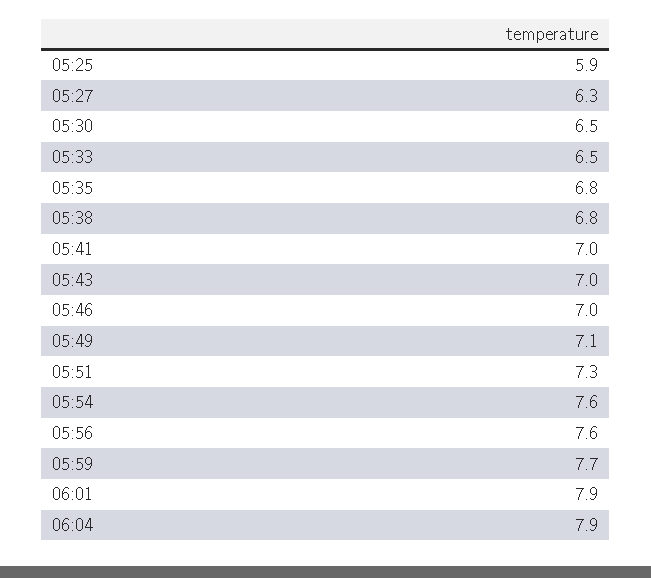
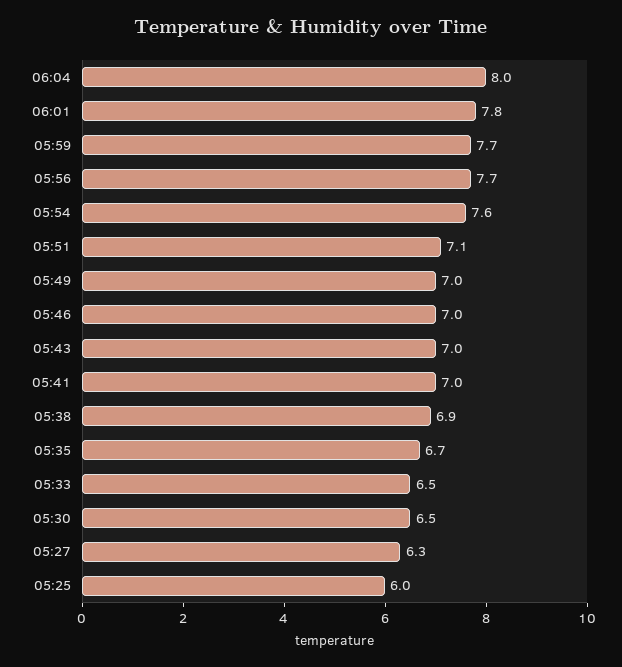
  {
-   "05:25": 5.9,
+   "05:25": 6,
    "05:27": 6.3,
    "05:30": 6.5,
    "05:33": 6.5,
-   "05:35": 6.8,
+   "05:35": 6.7,
-   "05:38": 6.8,
+   "05:38": 6.9,
    "05:41": 7,
    "05:43": 7,
    "05:46": 7,
-   "05:49": 7.1,
+   "05:49": 7,
-   "05:51": 7.3,
+   "05:51": 7.1,
    "05:54": 7.6,
-   "05:56": 7.6,
+   "05:56": 7.7,
    "05:59": 7.7,
-   "06:01": 7.9,
+   "06:01": 7.8,
-   "06:04": 7.9
+   "06:04": 8
  }

